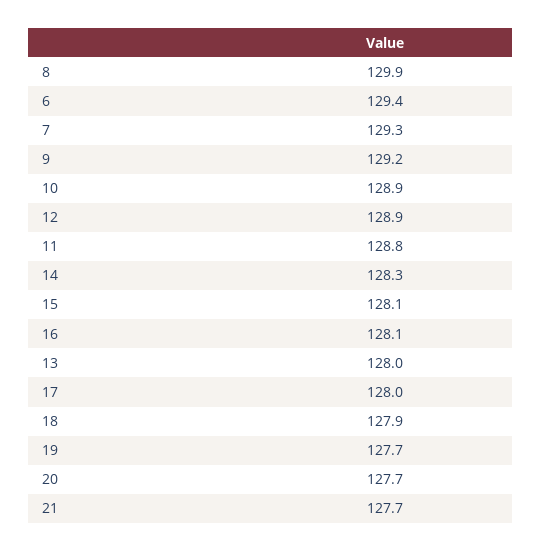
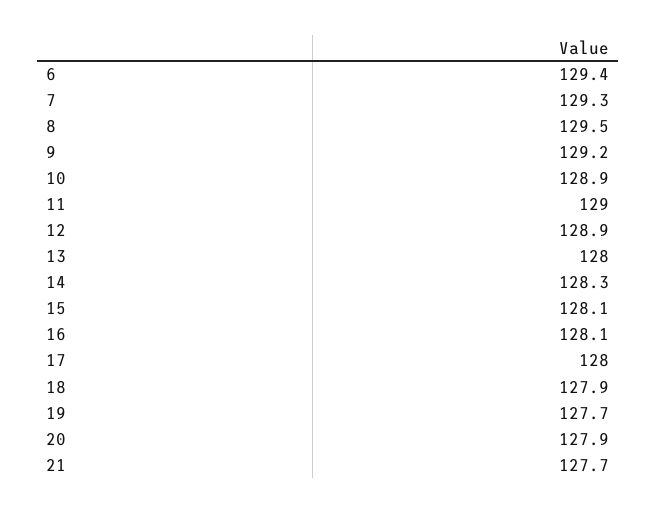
  {
-   "8": 129.9,
+   "8": 129.5,
    "6": 129.4,
    "7": 129.3,
    "9": 129.2,
    "10": 128.9,
    "12": 128.9,
-   "11": 128.8,
+   "11": 129,
    "14": 128.3,
    "15": 128.1,
    "16": 128.1,
    "13": 128,
    "17": 128,
    "18": 127.9,
    "19": 127.7,
-   "20": 127.7,
+   "20": 127.9,
    "21": 127.7
  }

